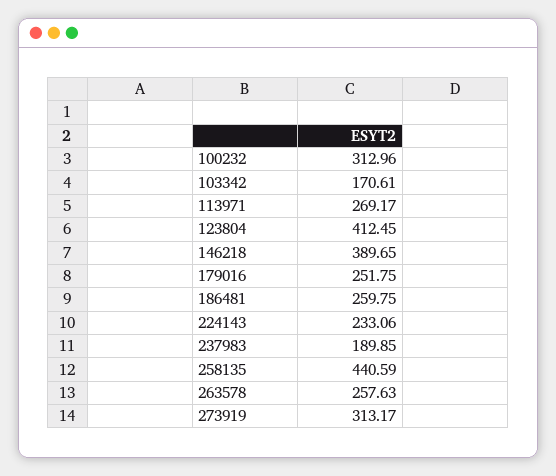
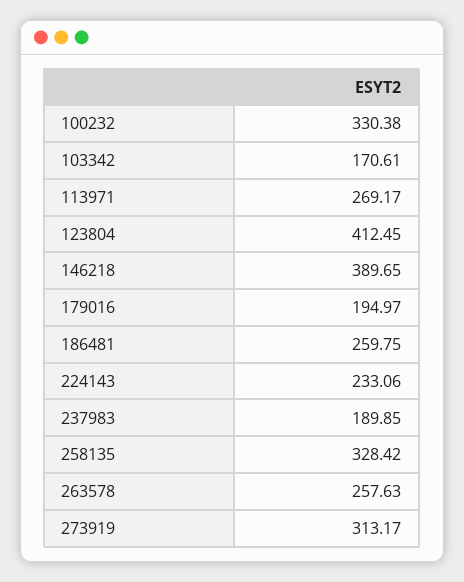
  {
-   "100232": 312.96,
+   "100232": 330.38,
    "103342": 170.61,
    "113971": 269.17,
    "123804": 412.45,
    "146218": 389.65,
-   "179016": 251.75,
+   "179016": 194.97,
    "186481": 259.75,
    "224143": 233.06,
    "237983": 189.85,
-   "258135": 440.59,
+   "258135": 328.42,
    "263578": 257.63,
    "273919": 313.17
  }

